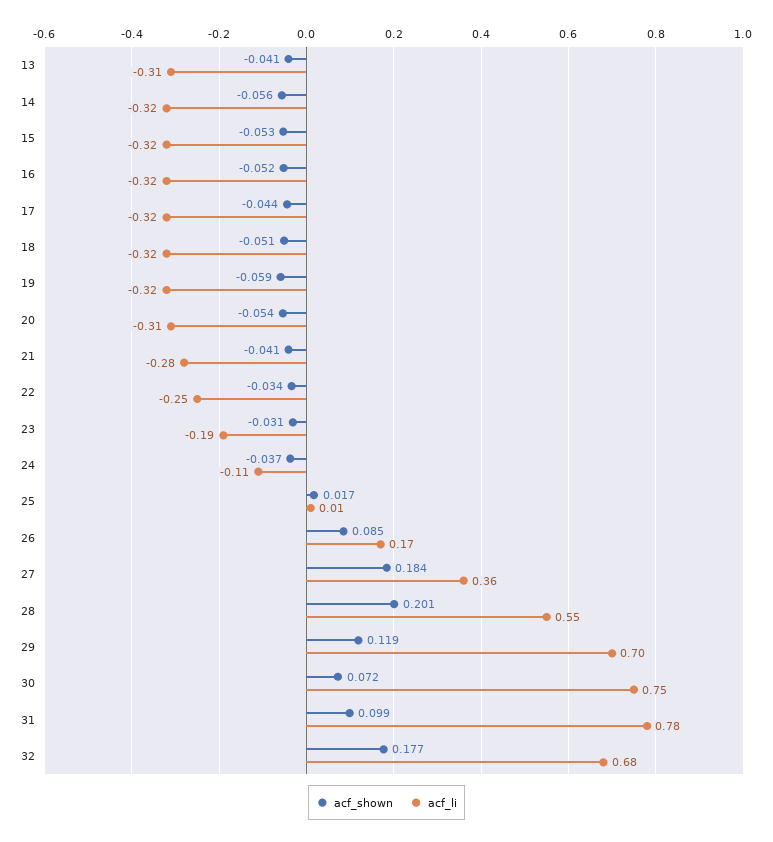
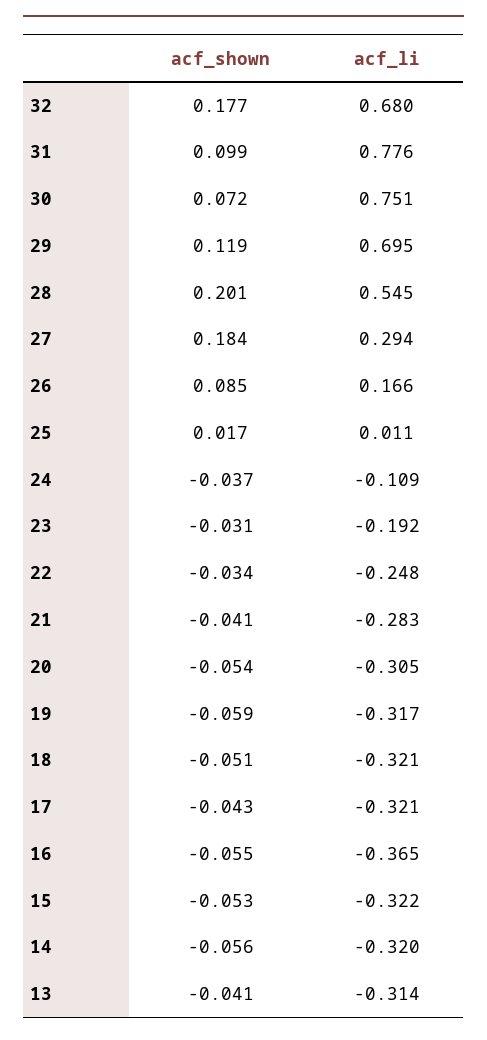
  {
    "acf_shown": {
      "13": -0.041,
      "14": -0.056,
      "15": -0.053,
-     "16": -0.052,
+     "16": -0.055,
-     "17": -0.044,
+     "17": -0.043,
      "18": -0.051,
      "19": -0.059,
      "20": -0.054,
      "21": -0.041,
      "22": -0.034,
      "23": -0.031,
      "24": -0.037,
      "25": 0.017,
      "26": 0.085,
      "27": 0.184,
      "28": 0.201,
      "29": 0.119,
      "30": 0.072,
      "31": 0.099,
      "32": 0.177
    },
    "acf_li": {
      "13": -0.314,
      "14": -0.32,
      "15": -0.322,
-     "16": -0.32,
+     "16": -0.365,
      "17": -0.321,
      "18": -0.321,
      "19": -0.317,
      "20": -0.305,
      "21": -0.283,
      "22": -0.248,
      "23": -0.192,
      "24": -0.109,
      "25": 0.011,
      "26": 0.166,
-     "27": 0.36,
+     "27": 0.294,
      "28": 0.545,
      "29": 0.695,
      "30": 0.751,
      "31": 0.776,
      "32": 0.68
    }
  }

